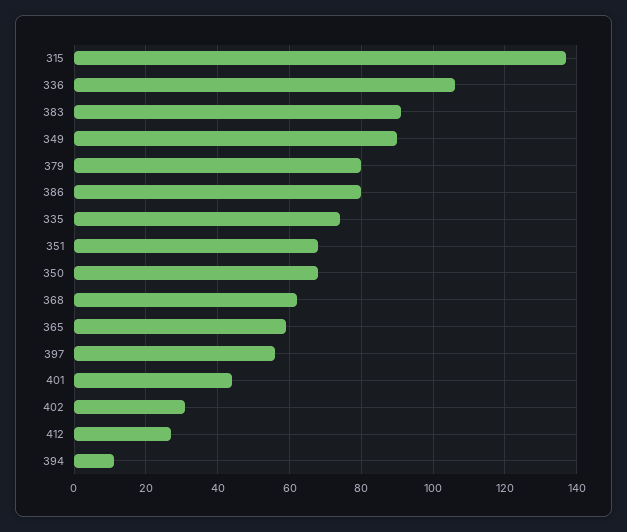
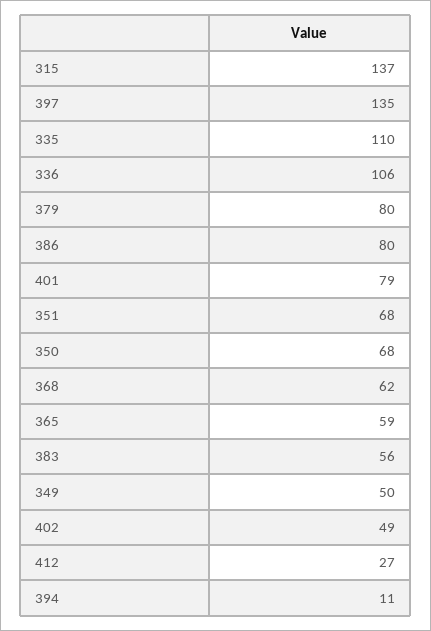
  {
    "315": 137,
    "336": 106,
-   "383": 90,
+   "383": 56,
-   "349": 90,
+   "349": 50,
    "379": 80,
    "386": 80,
-   "335": 75,
+   "335": 110,
    "351": 68,
    "350": 68,
    "368": 62,
    "365": 59,
-   "397": 55,
+   "397": 135,
-   "401": 45,
+   "401": 79,
-   "402": 30,
+   "402": 49,
    "412": 27,
    "394": 11
  }

